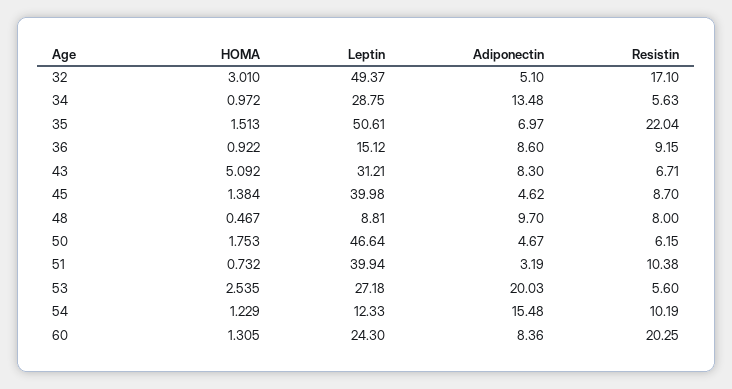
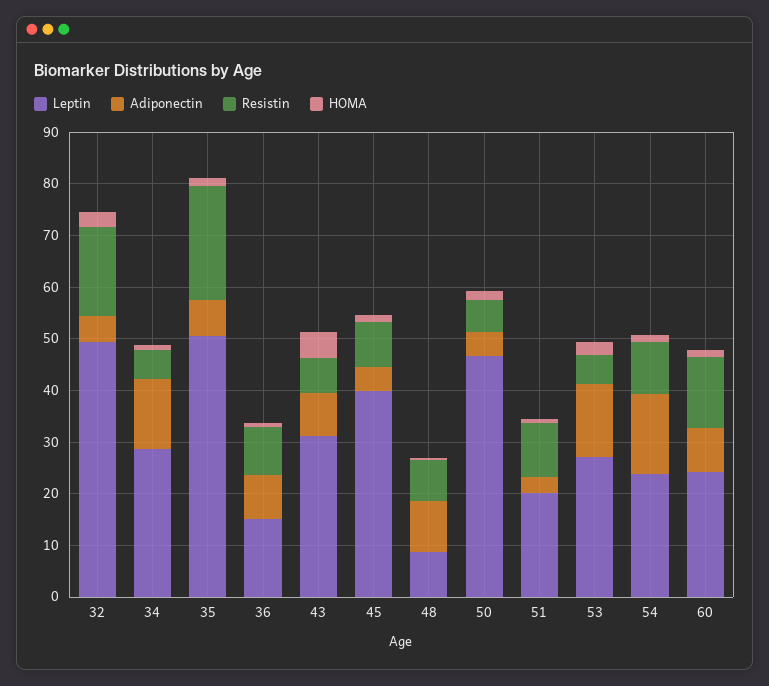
  {
    "HOMA": {
      "32": 3.01,
      "34": 0.972,
      "35": 1.513,
      "36": 0.922,
      "43": 5.092,
      "45": 1.384,
      "48": 0.467,
      "50": 1.753,
      "51": 0.732,
      "53": 2.535,
      "54": 1.229,
      "60": 1.305
    },
    "Leptin": {
      "32": 49.37,
      "34": 28.75,
      "35": 50.61,
      "36": 15.12,
      "43": 31.21,
      "45": 39.98,
      "48": 8.81,
      "50": 46.64,
-     "51": 39.94,
+     "51": 20,
      "53": 27.18,
-     "54": 12.33,
+     "54": 24,
      "60": 24.3
    },
    "Adiponectin": {
      "32": 5.1,
      "34": 13.48,
      "35": 6.97,
      "36": 8.6,
      "43": 8.3,
      "45": 4.62,
      "48": 9.7,
      "50": 4.67,
      "51": 3.19,
-     "53": 20.03,
+     "53": 14,
      "54": 15.48,
      "60": 8.36
    },
    "Resistin": {
      "32": 17.1,
      "34": 5.63,
      "35": 22.04,
      "36": 9.15,
      "43": 6.71,
      "45": 8.7,
      "48": 8,
      "50": 6.15,
      "51": 10.38,
      "53": 5.6,
      "54": 10.19,
-     "60": 20.25
+     "60": 14
    }
  }

